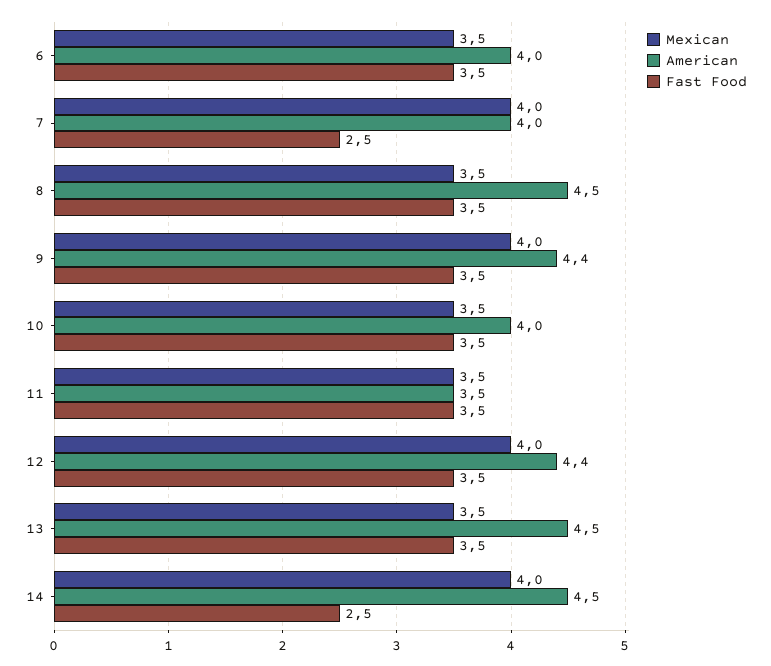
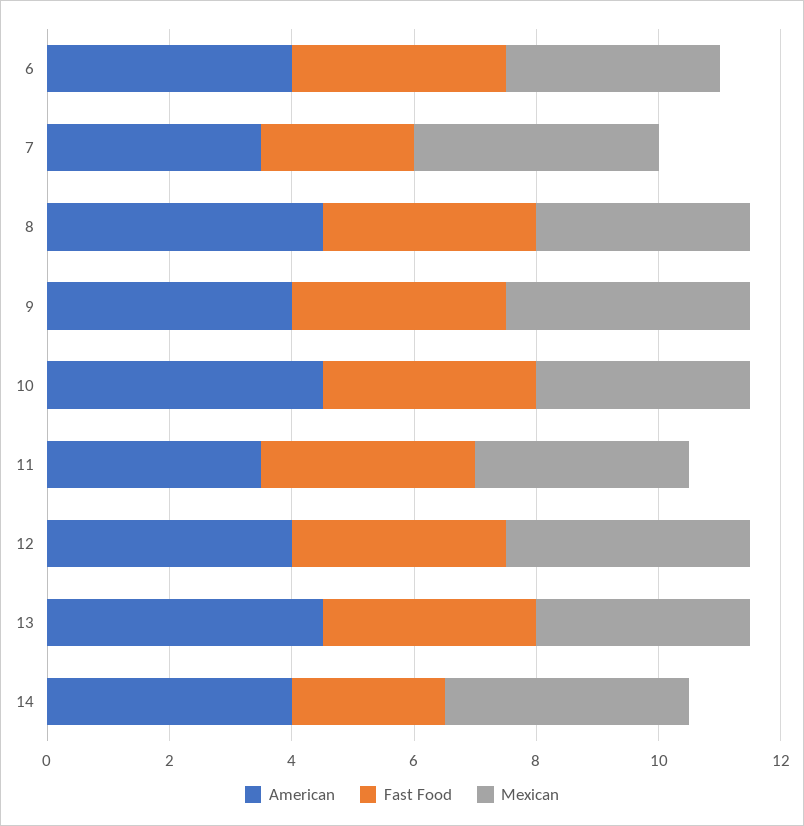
  {
    "Mexican": {
      "6": 3.5,
      "7": 4,
      "8": 3.5,
      "9": 4,
      "10": 3.5,
      "11": 3.5,
      "12": 4,
      "13": 3.5,
      "14": 4
    },
    "American": {
      "6": 4,
-     "7": 4,
+     "7": 3.5,
      "8": 4.5,
-     "9": 4.4,
+     "9": 4,
-     "10": 4,
+     "10": 4.5,
      "11": 3.5,
-     "12": 4.4,
+     "12": 4,
      "13": 4.5,
-     "14": 4.5
+     "14": 4
    },
    "Fast Food": {
      "6": 3.5,
      "7": 2.5,
      "8": 3.5,
      "9": 3.5,
      "10": 3.5,
      "11": 3.5,
      "12": 3.5,
      "13": 3.5,
      "14": 2.5
    }
  }

